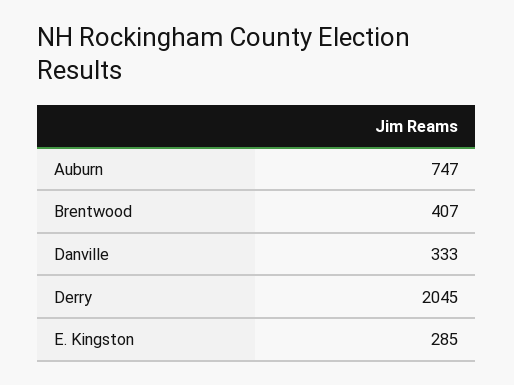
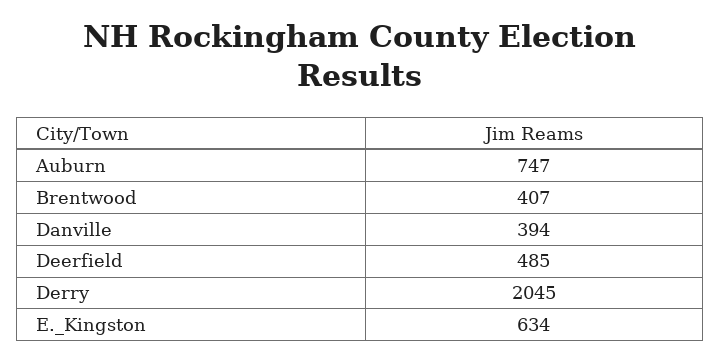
  {
    "Auburn": 747,
    "Brentwood": 407,
-   "Danville": 333,
+   "Danville": 394,
    "Derry": 2045,
-   "E. Kingston": 285
+   "E. Kingston": 634,
+   "Deerfield": 485
  }

